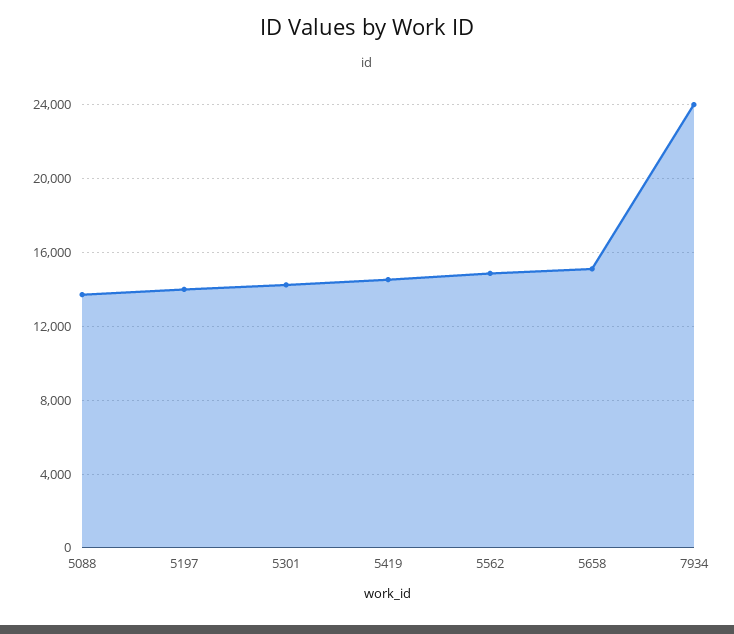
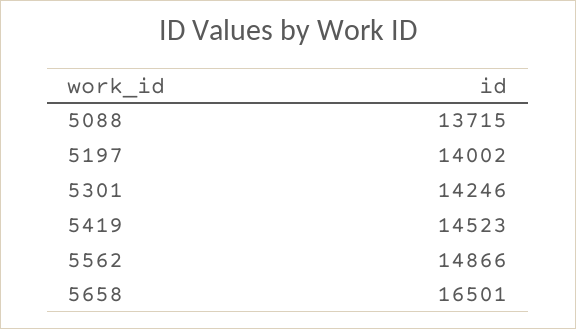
  {
    "5088": 13715,
    "5197": 14002,
    "5301": 14246,
    "5419": 14523,
    "5562": 14866,
-   "5658": 15000,
+   "5658": 16501
-   "7934": 24000
  }

